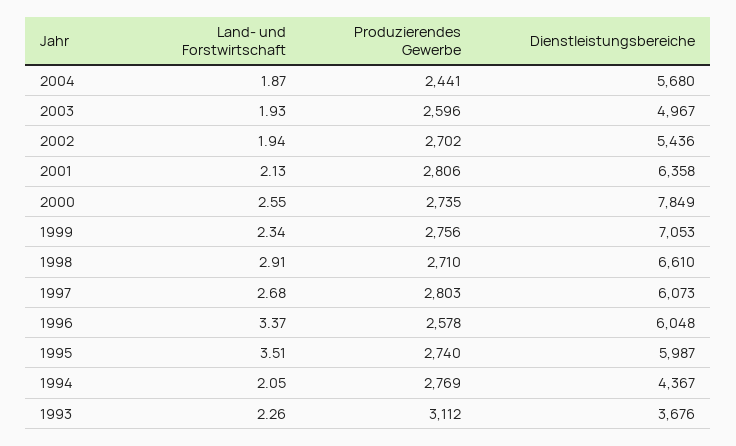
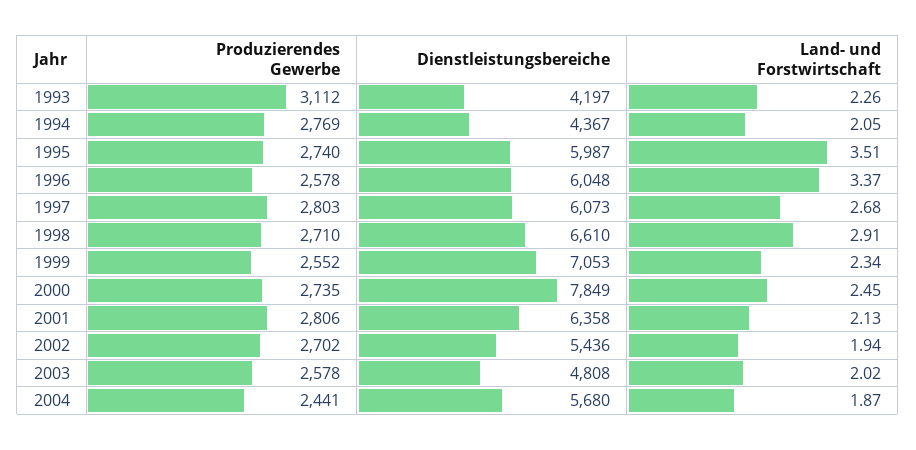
  {
    "Land- und Forstwirtschaft": {
      "2004": 1.87,
-     "2003": 1.93,
+     "2003": 2.02,
      "2002": 1.94,
      "2001": 2.13,
-     "2000": 2.55,
+     "2000": 2.45,
      "1999": 2.34,
      "1998": 2.91,
      "1997": 2.68,
      "1996": 3.37,
      "1995": 3.51,
      "1994": 2.05,
      "1993": 2.26
    },
    "Produzierendes Gewerbe": {
      "2004": 2441,
-     "2003": 2596,
+     "2003": 2578,
      "2002": 2702,
      "2001": 2806,
      "2000": 2735,
-     "1999": 2756,
+     "1999": 2552,
      "1998": 2710,
      "1997": 2803,
      "1996": 2578,
      "1995": 2740,
      "1994": 2769,
      "1993": 3112
    },
    "Dienstleistungsbereiche": {
      "2004": 5680,
-     "2003": 4967,
+     "2003": 4808,
      "2002": 5436,
      "2001": 6358,
      "2000": 7849,
      "1999": 7053,
      "1998": 6610,
      "1997": 6073,
      "1996": 6048,
      "1995": 5987,
      "1994": 4367,
-     "1993": 3676
+     "1993": 4197
    }
  }

